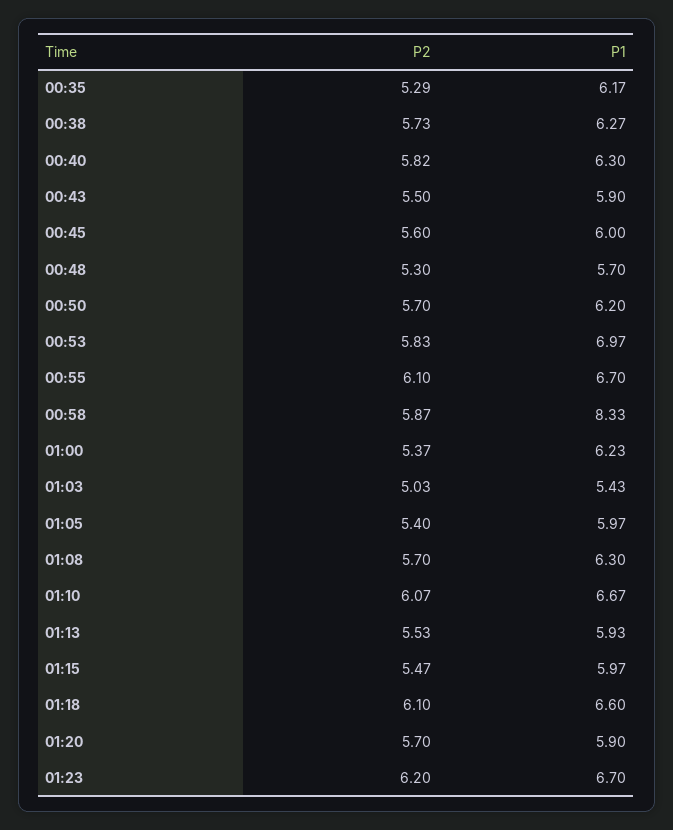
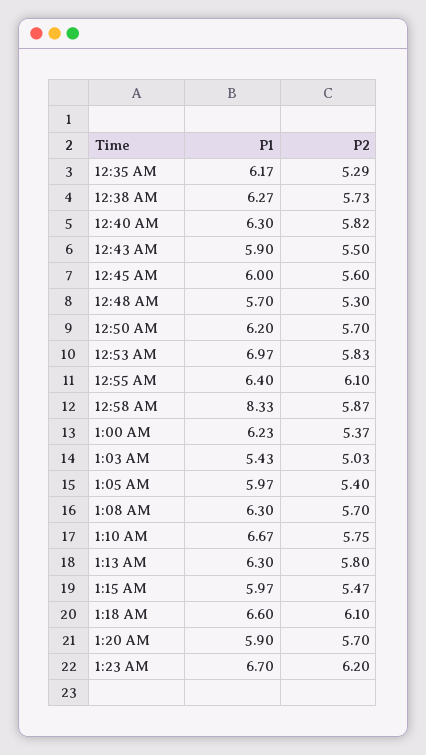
  {
    "P2": {
      "00:35": 5.29,
      "00:38": 5.73,
      "00:40": 5.82,
      "00:43": 5.5,
      "00:45": 5.6,
      "00:48": 5.3,
      "00:50": 5.7,
      "00:53": 5.83,
      "00:55": 6.1,
      "00:58": 5.87,
      "01:00": 5.37,
      "01:03": 5.03,
      "01:05": 5.4,
      "01:08": 5.7,
-     "01:10": 6.07,
+     "01:10": 5.75,
-     "01:13": 5.53,
+     "01:13": 5.8,
      "01:15": 5.47,
      "01:18": 6.1,
      "01:20": 5.7,
      "01:23": 6.2
    },
    "P1": {
      "00:35": 6.17,
      "00:38": 6.27,
      "00:40": 6.3,
      "00:43": 5.9,
      "00:45": 6,
      "00:48": 5.7,
      "00:50": 6.2,
      "00:53": 6.97,
-     "00:55": 6.7,
+     "00:55": 6.4,
      "00:58": 8.33,
      "01:00": 6.23,
      "01:03": 5.43,
      "01:05": 5.97,
      "01:08": 6.3,
      "01:10": 6.67,
-     "01:13": 5.93,
+     "01:13": 6.3,
      "01:15": 5.97,
      "01:18": 6.6,
      "01:20": 5.9,
      "01:23": 6.7
    }
  }

